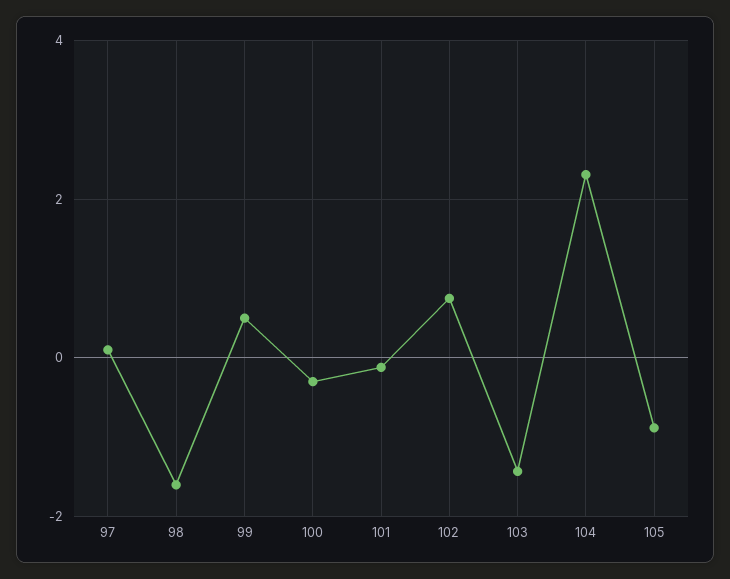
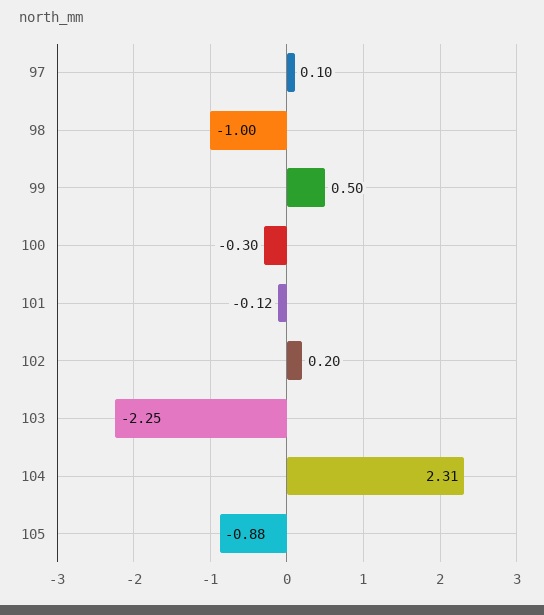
  {
    "97": 0.1,
-   "98": -1.6,
+   "98": -1,
    "99": 0.5,
    "100": -0.3,
    "101": -0.12,
-   "102": 0.8,
+   "102": 0.2,
-   "103": -1.4,
+   "103": -2.25,
    "104": 2.31,
    "105": -0.88
  }

